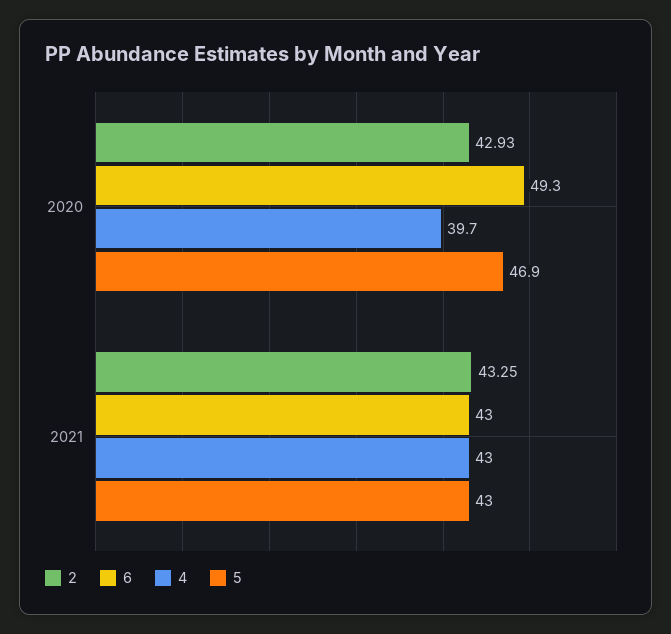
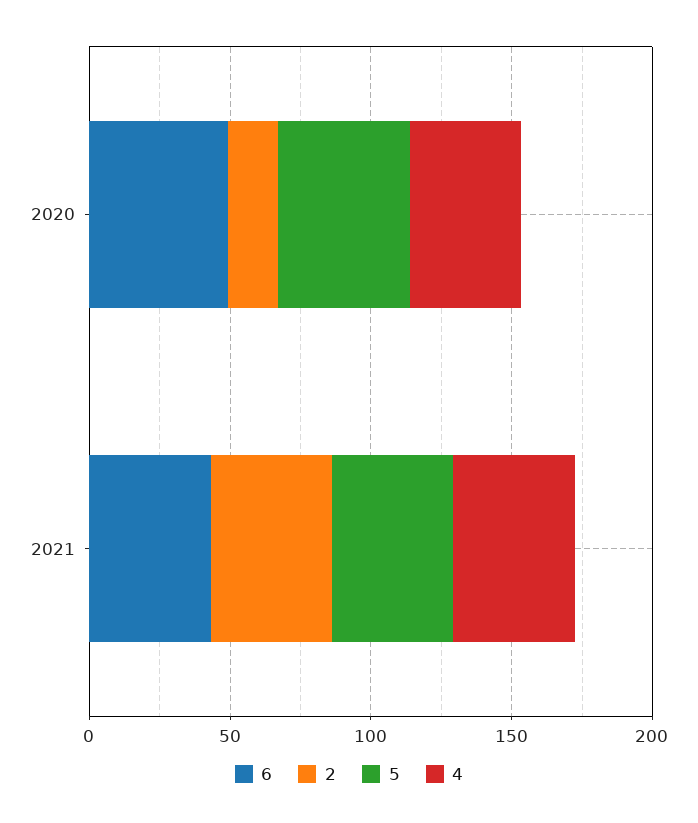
  {
    "2": {
-     "2020": 42.93,
+     "2020": 20,
      "2021": 43.25
    },
    "6": {
      "2020": 49.3,
      "2021": 43
    },
    "4": {
      "2020": 39.7,
      "2021": 43
    },
    "5": {
      "2020": 46.9,
      "2021": 43
    }
  }

